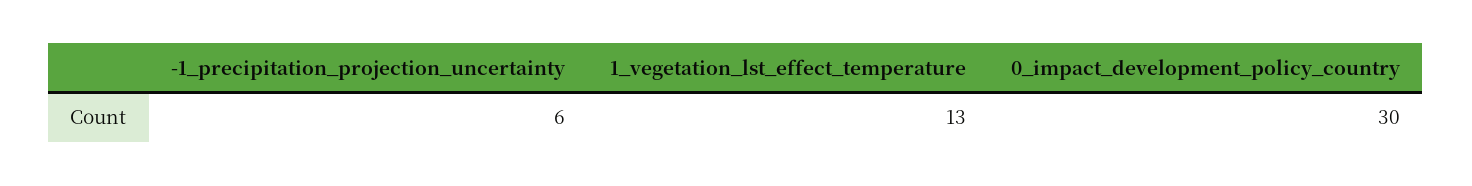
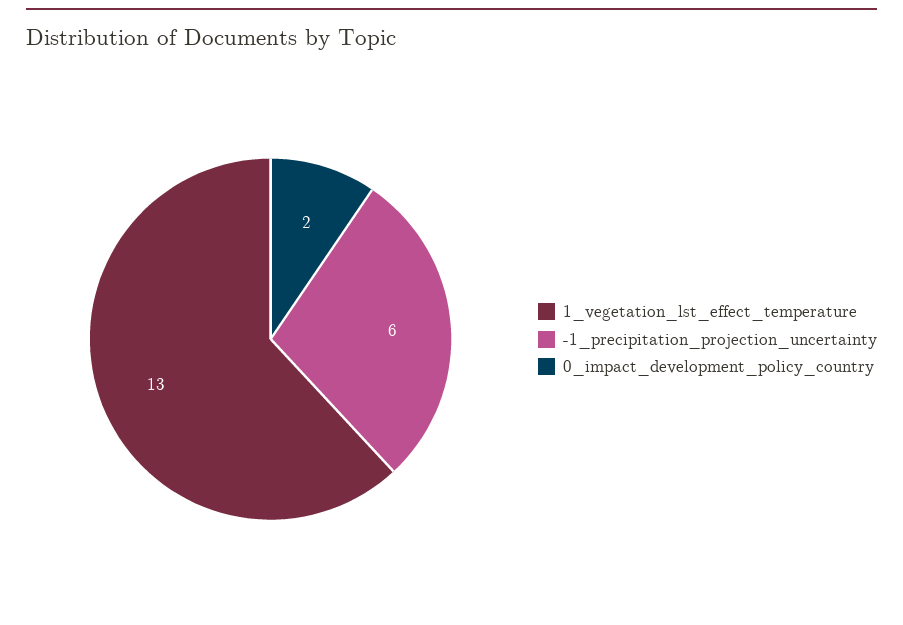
  {
    "-1_precipitation_projection_uncertainty": 6,
    "1_vegetation_lst_effect_temperature": 13,
-   "0_impact_development_policy_country": 30
+   "0_impact_development_policy_country": 2
  }

